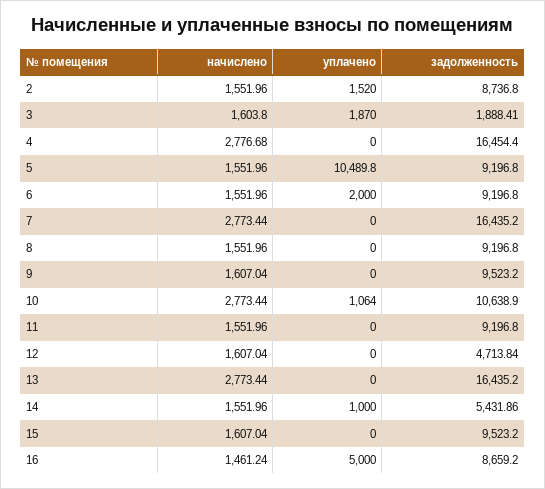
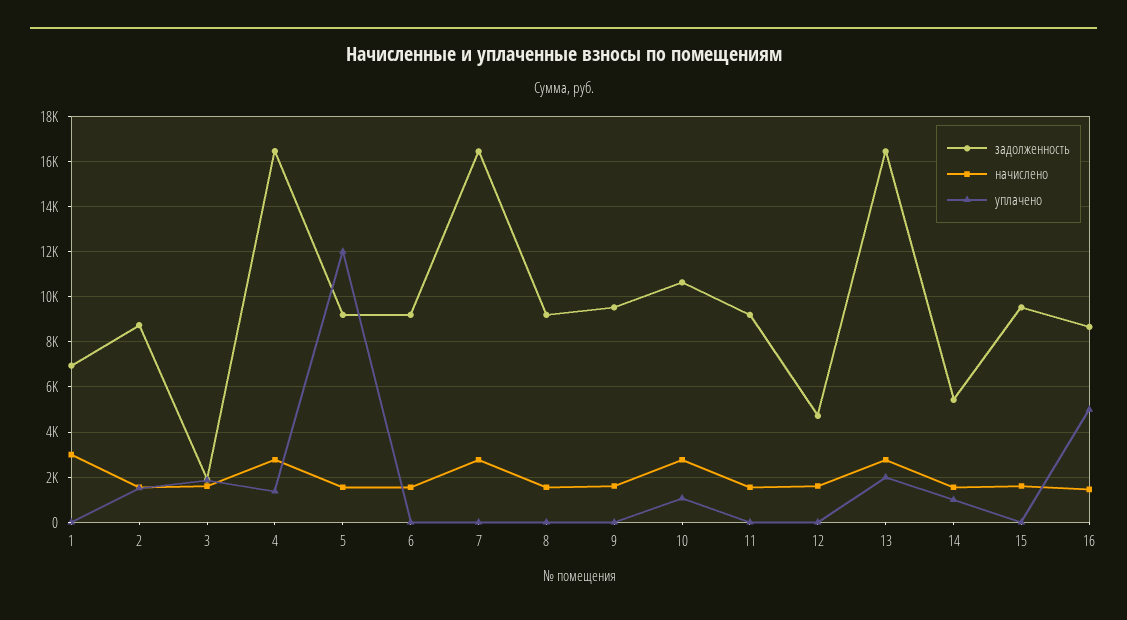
  {
    "начислено": {
      "2": 1551.96,
      "3": 1603.8,
      "4": 2776.68,
      "5": 1551.96,
      "6": 1551.96,
      "7": 2773.44,
      "8": 1551.96,
      "9": 1607.04,
      "10": 2773.44,
      "11": 1551.96,
      "12": 1607.04,
      "13": 2773.44,
      "14": 1551.96,
      "15": 1607.04,
-     "16": 1461.24
+     "16": 1461.24,
+     "1": 3000
    },
    "уплачено": {
      "2": 1520,
      "3": 1870,
-     "4": 0,
+     "4": 1500,
-     "5": 10489.8,
+     "5": 12000,
-     "6": 2000,
+     "6": 0,
      "7": 0,
      "8": 0,
      "9": 0,
      "10": 1064,
      "11": 0,
      "12": 0,
-     "13": 0,
+     "13": 2000,
      "14": 1000,
      "15": 0,
-     "16": 5000
+     "16": 5000,
+     "1": 0
    },
    "задолженность": {
      "2": 8736.8,
      "3": 1888.41,
      "4": 16454.4,
      "5": 9196.8,
      "6": 9196.8,
      "7": 16435.2,
      "8": 9196.8,
      "9": 9523.2,
      "10": 10638.9,
      "11": 9196.8,
      "12": 4713.84,
      "13": 16435.2,
      "14": 5431.86,
      "15": 9523.2,
-     "16": 8659.2
+     "16": 8659.2,
+     "1": 7000
    }
  }

